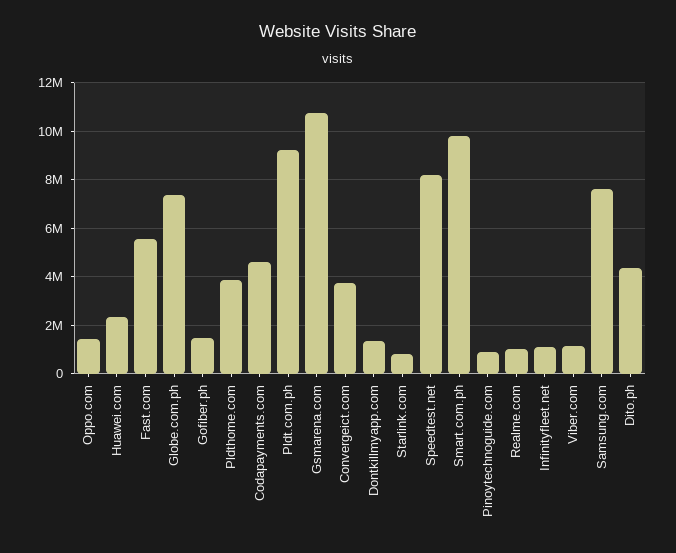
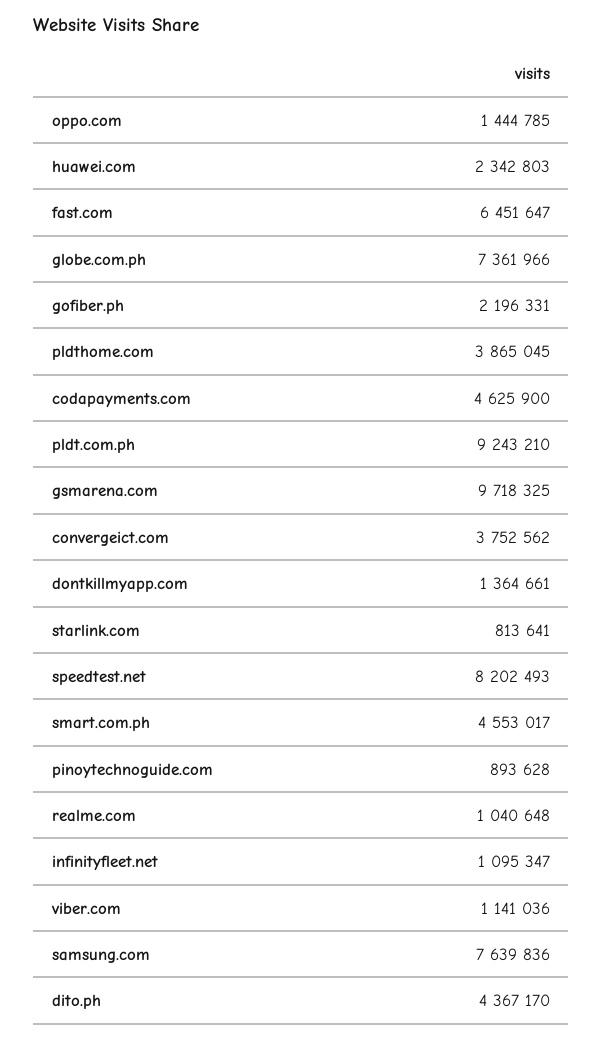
  {
    "Oppo.com": 1444785,
    "Huawei.com": 2342803,
-   "Fast.com": 5500000,
+   "Fast.com": 6451647,
    "Globe.com.ph": 7361966,
-   "Gofiber.ph": 1500000,
+   "Gofiber.ph": 2196331,
    "Pldthome.com": 3865045,
    "Codapayments.com": 4625900,
    "Pldt.com.ph": 9243210,
-   "Gsmarena.com": 10750000,
+   "Gsmarena.com": 9718325,
    "Convergeict.com": 3752562,
    "Dontkillmyapp.com": 1364661,
    "Starlink.com": 813641,
    "Speedtest.net": 8202493,
-   "Smart.com.ph": 9750000,
+   "Smart.com.ph": 4553017,
    "Pinoytechnoguide.com": 893628,
    "Realme.com": 1040648,
    "Infinityfleet.net": 1095347,
    "Viber.com": 1141036,
    "Samsung.com": 7639836,
    "Dito.ph": 4367170
  }

